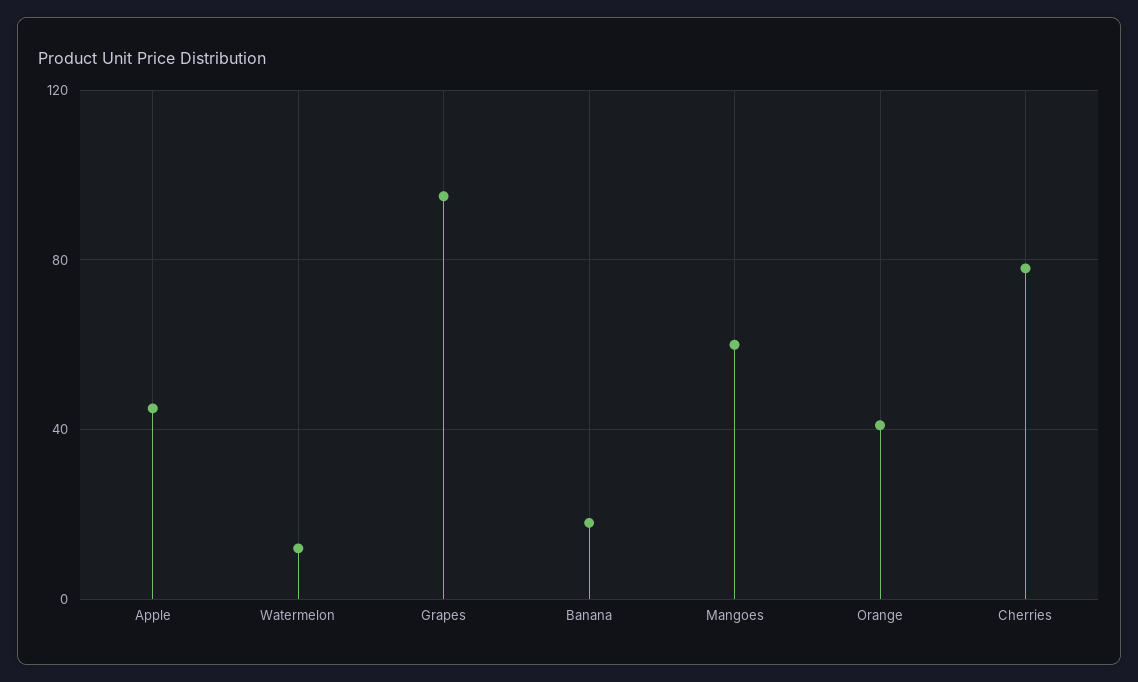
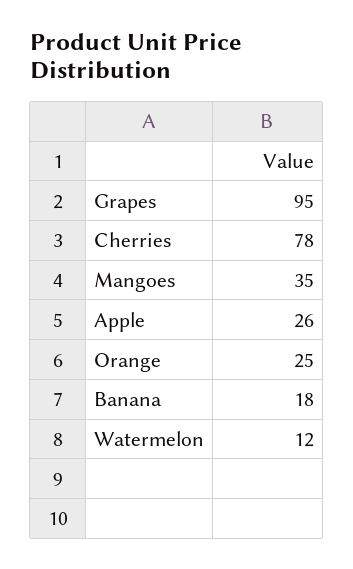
  {
-   "Apple": 45,
+   "Apple": 26,
    "Watermelon": 12,
    "Grapes": 95,
    "Banana": 18,
-   "Mangoes": 60,
+   "Mangoes": 35,
-   "Orange": 40,
+   "Orange": 25,
    "Cherries": 78
  }

